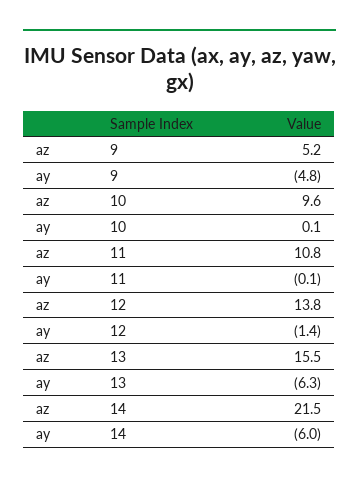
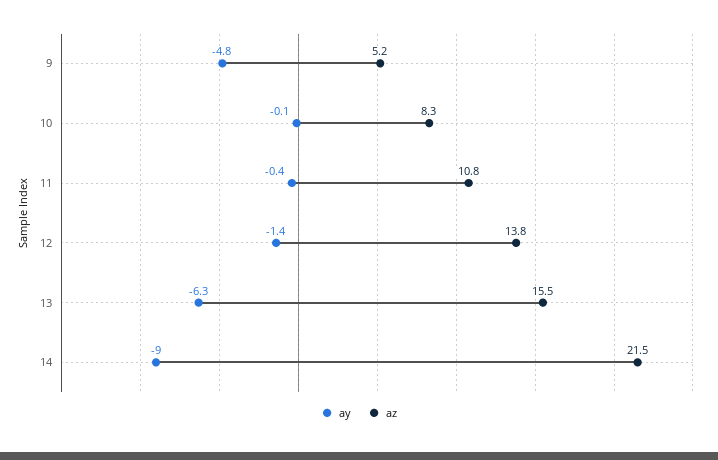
  {
    "az": {
      "9": 5.2,
-     "10": 9.6,
+     "10": 8.3,
      "11": 10.8,
      "12": 13.8,
      "13": 15.5,
      "14": 21.5
    },
    "ay": {
      "9": -4.8,
-     "10": 0.1,
+     "10": -0.1,
-     "11": -0.1,
+     "11": -0.4,
      "12": -1.4,
      "13": -6.3,
-     "14": -6
+     "14": -9
    }
  }

